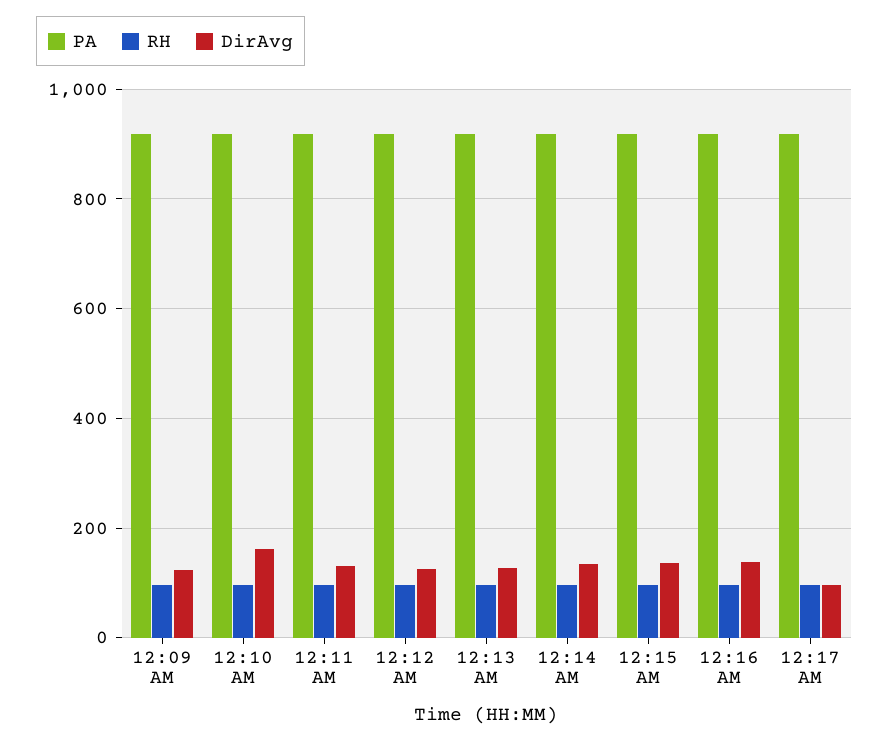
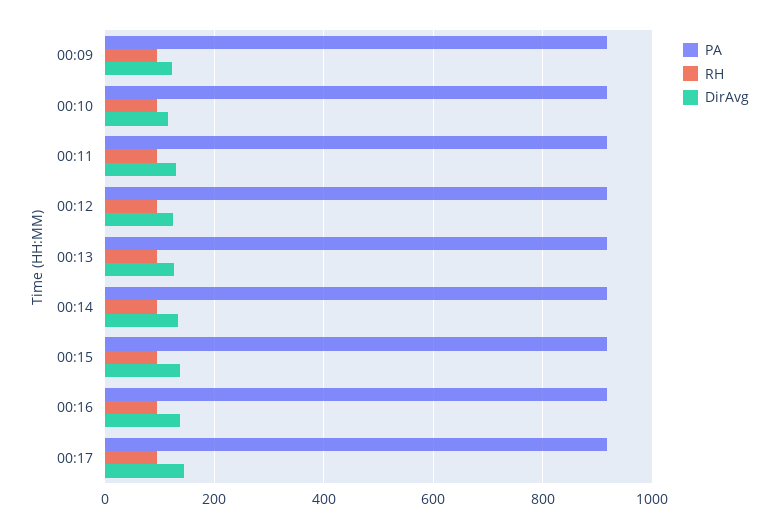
  {
    "PA": {
      "12:09 AM": 920,
      "12:10 AM": 920,
      "12:11 AM": 920,
      "12:12 AM": 920,
      "12:13 AM": 920,
      "12:14 AM": 920,
      "12:15 AM": 920,
      "12:16 AM": 920,
      "12:17 AM": 920
    },
    "RH": {
      "12:09 AM": 100,
      "12:10 AM": 100,
      "12:11 AM": 100,
      "12:12 AM": 100,
      "12:13 AM": 100,
      "12:14 AM": 100,
      "12:15 AM": 100,
      "12:16 AM": 100,
      "12:17 AM": 100
    },
    "DirAvg": {
      "12:09 AM": 120,
-     "12:10 AM": 160,
+     "12:10 AM": 120,
      "12:11 AM": 140,
      "12:12 AM": 120,
      "12:13 AM": 120,
      "12:14 AM": 140,
      "12:15 AM": 140,
      "12:16 AM": 140,
-     "12:17 AM": 100
+     "12:17 AM": 140
    }
  }

